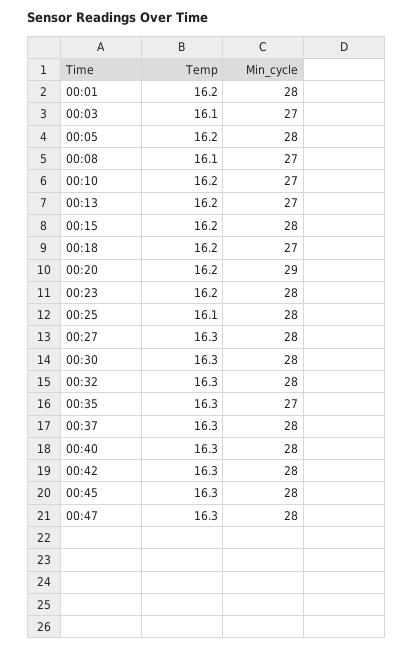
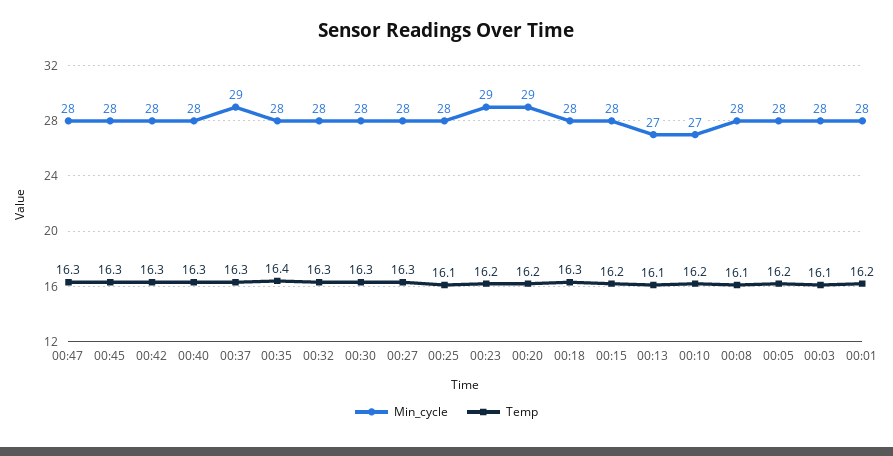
  {
    "Temp": {
      "00:01": 16.2,
      "00:03": 16.1,
      "00:05": 16.2,
      "00:08": 16.1,
      "00:10": 16.2,
-     "00:13": 16.2,
+     "00:13": 16.1,
      "00:15": 16.2,
-     "00:18": 16.2,
+     "00:18": 16.3,
      "00:20": 16.2,
      "00:23": 16.2,
      "00:25": 16.1,
      "00:27": 16.3,
      "00:30": 16.3,
      "00:32": 16.3,
-     "00:35": 16.3,
+     "00:35": 16.4,
      "00:37": 16.3,
      "00:40": 16.3,
      "00:42": 16.3,
      "00:45": 16.3,
      "00:47": 16.3
    },
    "Min_cycle": {
      "00:01": 28,
-     "00:03": 27,
+     "00:03": 28,
      "00:05": 28,
-     "00:08": 27,
+     "00:08": 28,
      "00:10": 27,
      "00:13": 27,
      "00:15": 28,
-     "00:18": 27,
+     "00:18": 28,
      "00:20": 29,
-     "00:23": 28,
+     "00:23": 29,
      "00:25": 28,
      "00:27": 28,
      "00:30": 28,
      "00:32": 28,
-     "00:35": 27,
+     "00:35": 28,
-     "00:37": 28,
+     "00:37": 29,
      "00:40": 28,
      "00:42": 28,
      "00:45": 28,
      "00:47": 28
    }
  }

